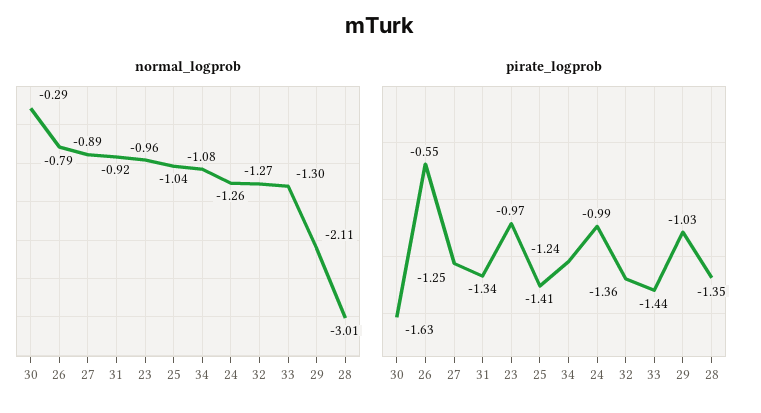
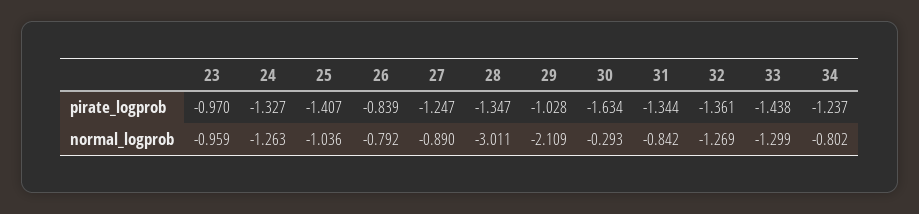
  {
    "normal_logprob": {
      "30": -0.293,
      "26": -0.792,
      "27": -0.89,
-     "31": -0.92,
+     "31": -0.842,
      "23": -0.959,
      "25": -1.036,
-     "34": -1.08,
+     "34": -0.802,
      "24": -1.263,
      "32": -1.269,
      "33": -1.299,
      "29": -2.109,
      "28": -3.011
    },
    "pirate_logprob": {
      "30": -1.634,
-     "26": -0.55,
+     "26": -0.839,
      "27": -1.247,
      "31": -1.344,
      "23": -0.97,
      "25": -1.407,
      "34": -1.237,
-     "24": -0.99,
+     "24": -1.327,
      "32": -1.361,
      "33": -1.438,
      "29": -1.028,
      "28": -1.347
    }
  }

